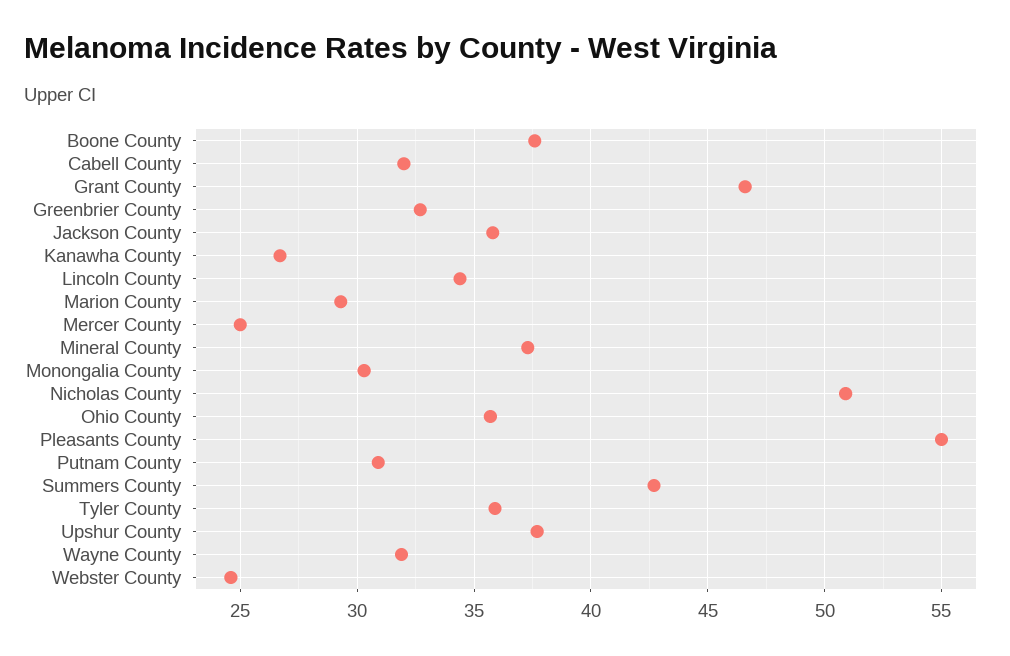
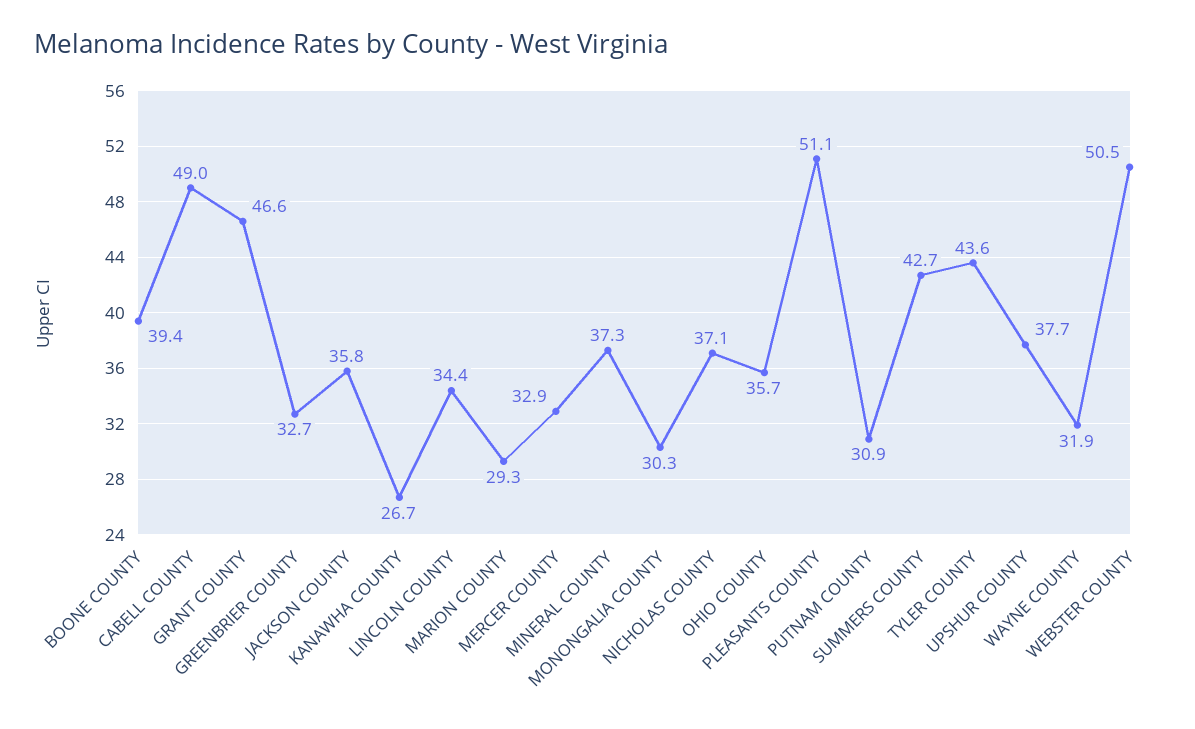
  {
-   "Boone County": 37.5,
+   "Boone County": 39.4,
-   "Cabell County": 32,
+   "Cabell County": 49,
    "Grant County": 46.6,
    "Greenbrier County": 32.7,
    "Jackson County": 35.8,
    "Kanawha County": 26.7,
    "Lincoln County": 34.4,
    "Marion County": 29.3,
-   "Mercer County": 25,
+   "Mercer County": 32.9,
    "Mineral County": 37.3,
    "Monongalia County": 30.3,
-   "Nicholas County": 51,
+   "Nicholas County": 37.1,
    "Ohio County": 35.7,
-   "Pleasants County": 55,
+   "Pleasants County": 51.1,
    "Putnam County": 30.9,
    "Summers County": 42.7,
-   "Tyler County": 36,
+   "Tyler County": 43.6,
    "Upshur County": 37.7,
    "Wayne County": 31.9,
-   "Webster County": 24.5
+   "Webster County": 50.5
  }

